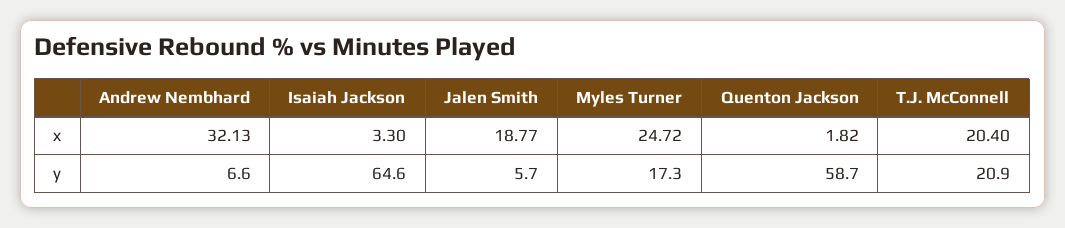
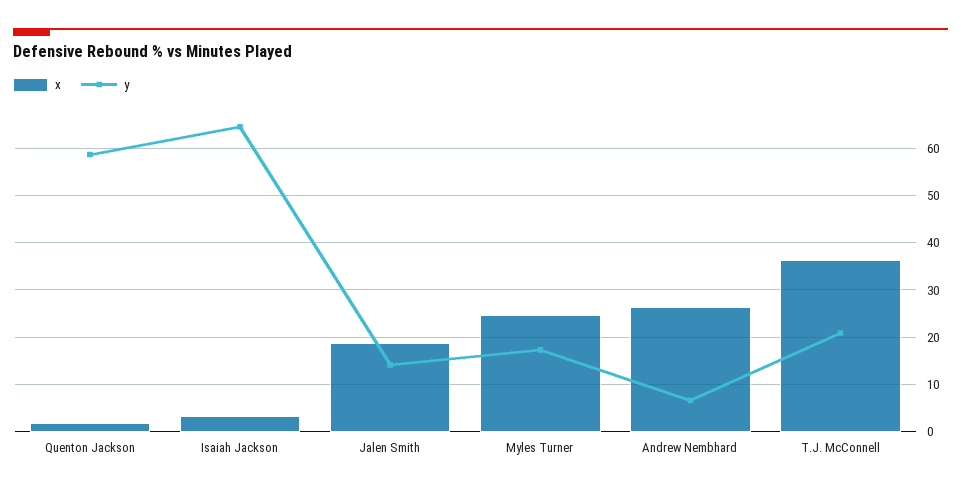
  {
    "x": {
-     "Andrew Nembhard": 32.13,
+     "Andrew Nembhard": 26,
      "Isaiah Jackson": 3.3,
      "Jalen Smith": 18.77,
      "Myles Turner": 24.72,
      "Quenton Jackson": 1.82,
-     "T.J. McConnell": 20.4
+     "T.J. McConnell": 36
    },
    "y": {
      "Andrew Nembhard": 6.6,
      "Isaiah Jackson": 64.6,
-     "Jalen Smith": 5.7,
+     "Jalen Smith": 14,
      "Myles Turner": 17.3,
      "Quenton Jackson": 58.7,
      "T.J. McConnell": 20.9
    }
  }

